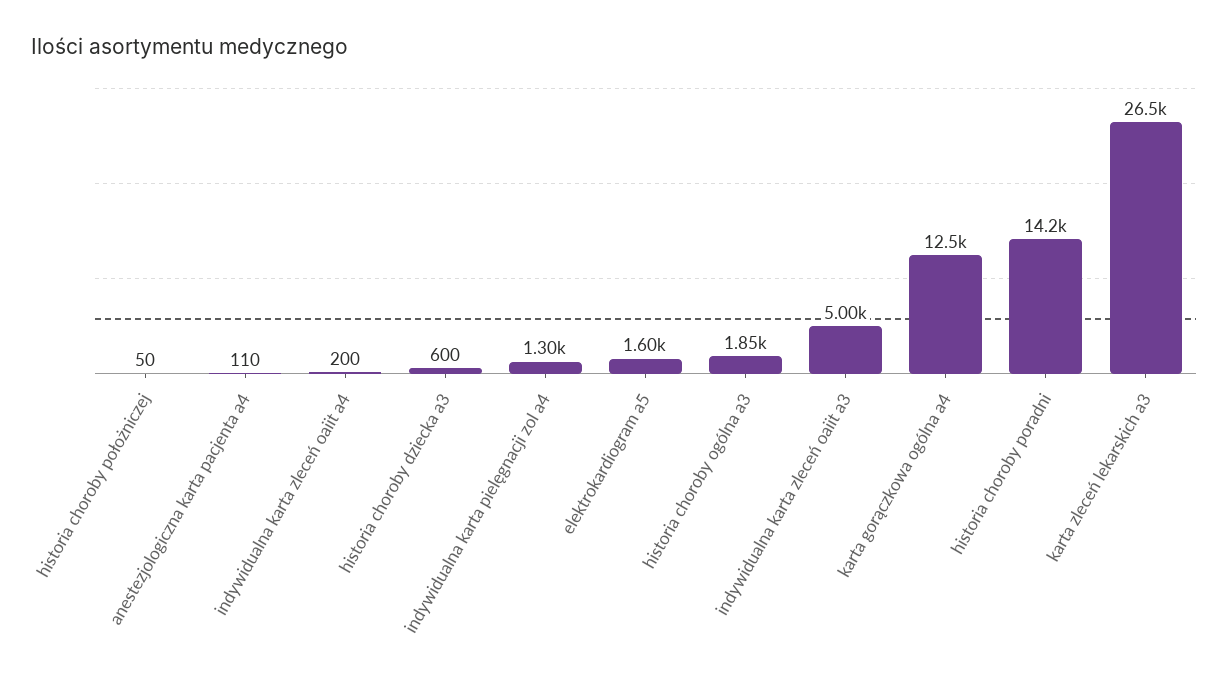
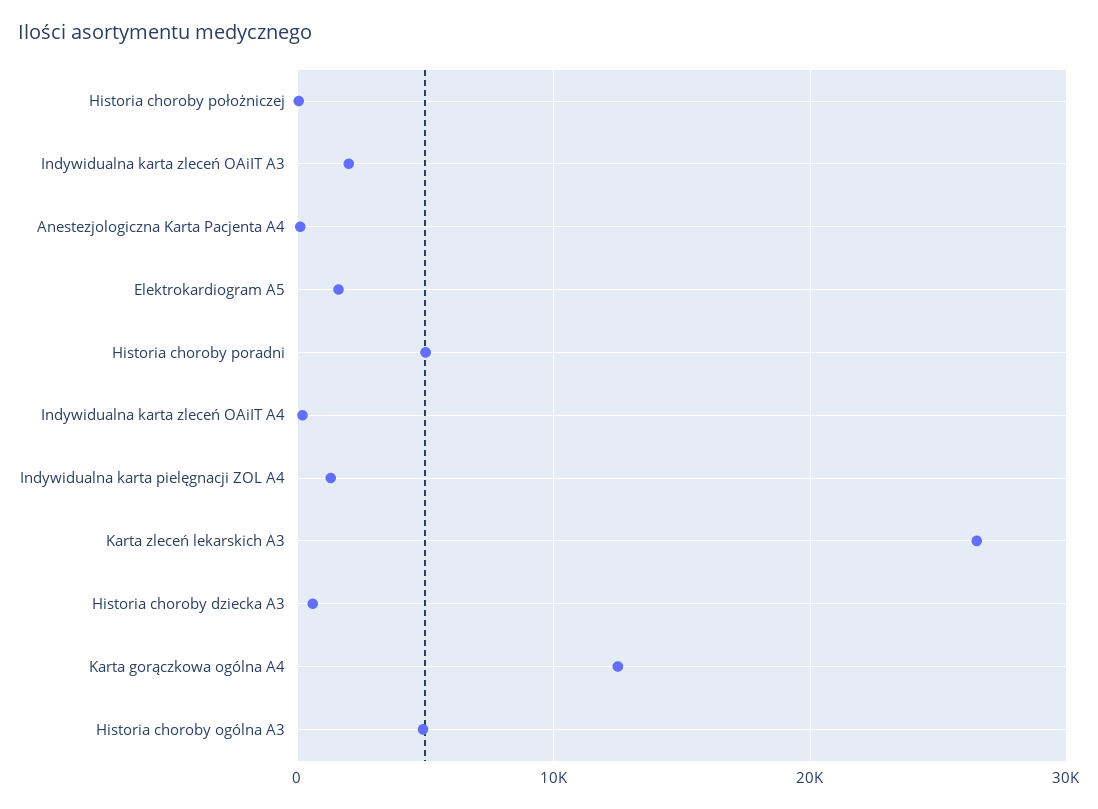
  {
    "historia choroby położniczej": 50,
    "anestezjologiczna karta pacjenta a4": 110,
    "indywidualna karta zleceń oaiit a4": 200,
    "historia choroby dziecka a3": 600,
    "indywidualna karta pielęgnacji zol a4": 1300,
    "elektrokardiogram a5": 1600,
-   "historia choroby ogólna a3": 1850,
+   "historia choroby ogólna a3": 5000,
-   "indywidualna karta zleceń oaiit a3": 5000,
+   "indywidualna karta zleceń oaiit a3": 2000,
    "karta gorączkowa ogólna a4": 12500,
-   "historia choroby poradni": 14200,
+   "historia choroby poradni": 5000,
    "karta zleceń lekarskich a3": 26500
  }

